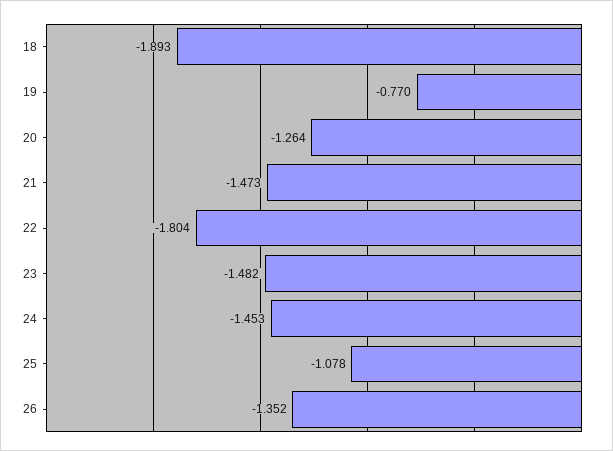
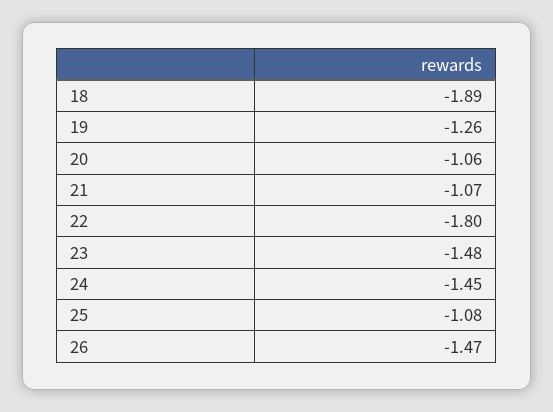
  {
    "18": -1.893,
-   "19": -0.77,
+   "19": -1.26,
-   "20": -1.264,
+   "20": -1.06,
-   "21": -1.473,
+   "21": -1.07,
    "22": -1.804,
    "23": -1.482,
    "24": -1.453,
    "25": -1.078,
-   "26": -1.352
+   "26": -1.47
  }

